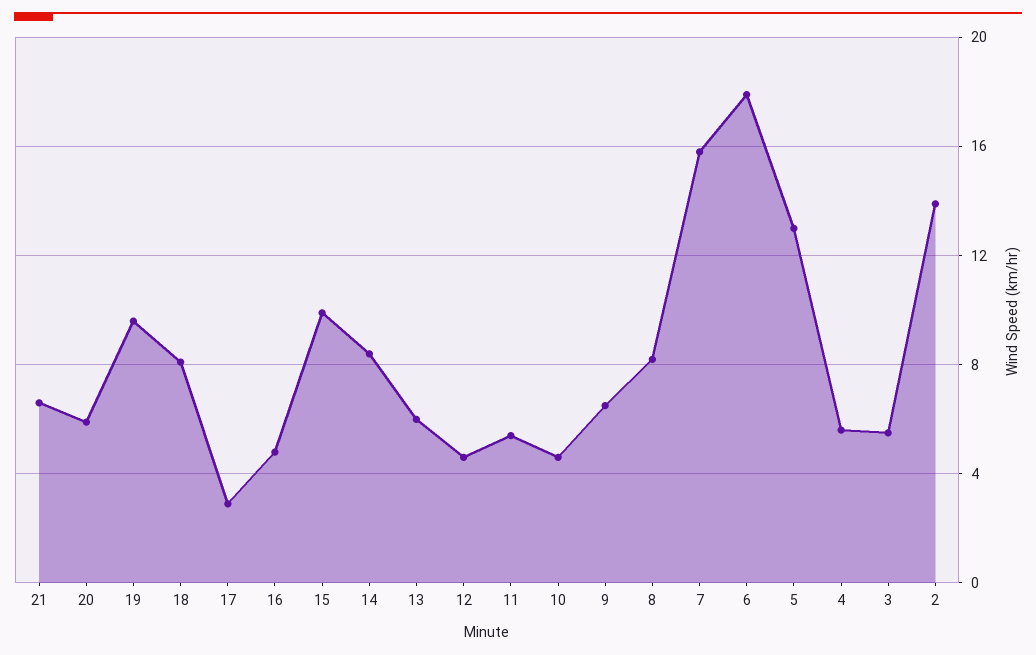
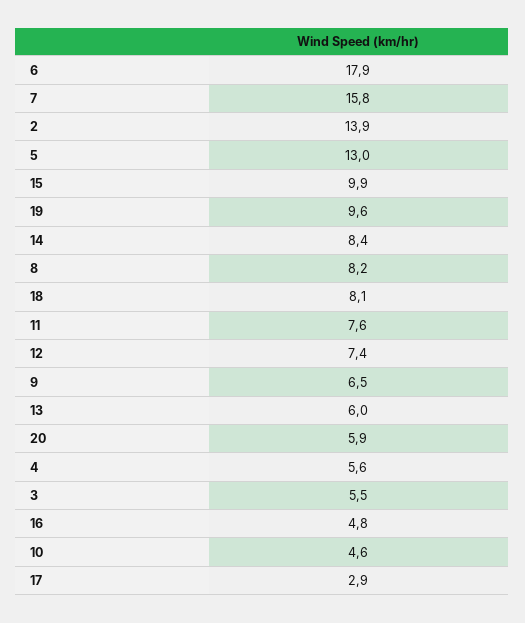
  {
-   "21": 6.5,
    "20": 5.9,
    "19": 9.6,
    "18": 8.1,
    "17": 2.9,
    "16": 4.8,
    "15": 9.9,
    "14": 8.4,
    "13": 6,
-   "12": 4.5,
+   "12": 7.4,
-   "11": 5.5,
+   "11": 7.6,
    "10": 4.6,
    "9": 6.5,
    "8": 8.2,
    "7": 15.8,
    "6": 17.9,
    "5": 13,
    "4": 5.6,
    "3": 5.5,
    "2": 13.9
  }

